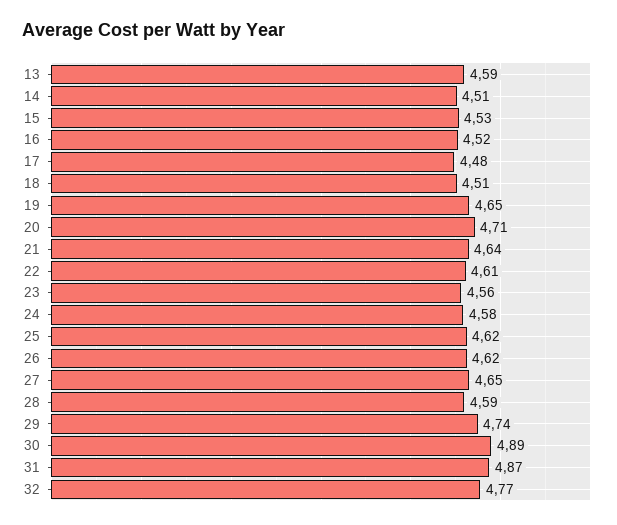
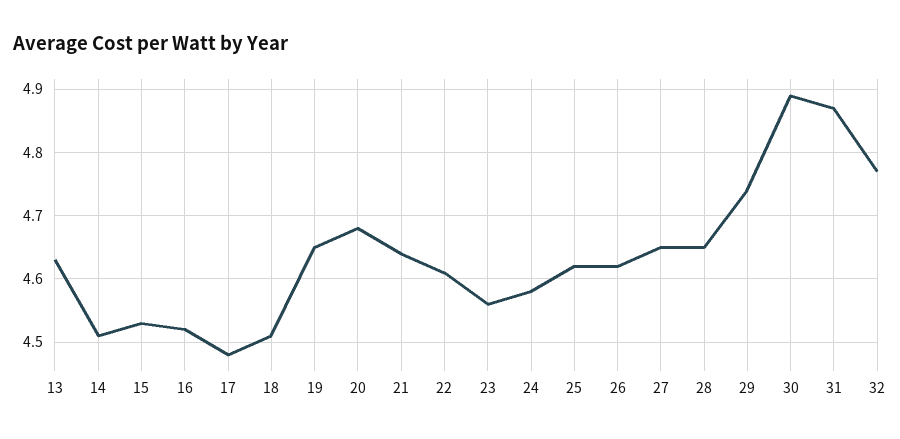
  {
-   "13": 4.59,
+   "13": 4.63,
    "14": 4.51,
    "15": 4.53,
    "16": 4.52,
    "17": 4.48,
    "18": 4.51,
    "19": 4.65,
-   "20": 4.71,
+   "20": 4.68,
    "21": 4.64,
    "22": 4.61,
    "23": 4.56,
    "24": 4.58,
    "25": 4.62,
    "26": 4.62,
    "27": 4.65,
-   "28": 4.59,
+   "28": 4.65,
    "29": 4.74,
    "30": 4.89,
    "31": 4.87,
    "32": 4.77
  }

